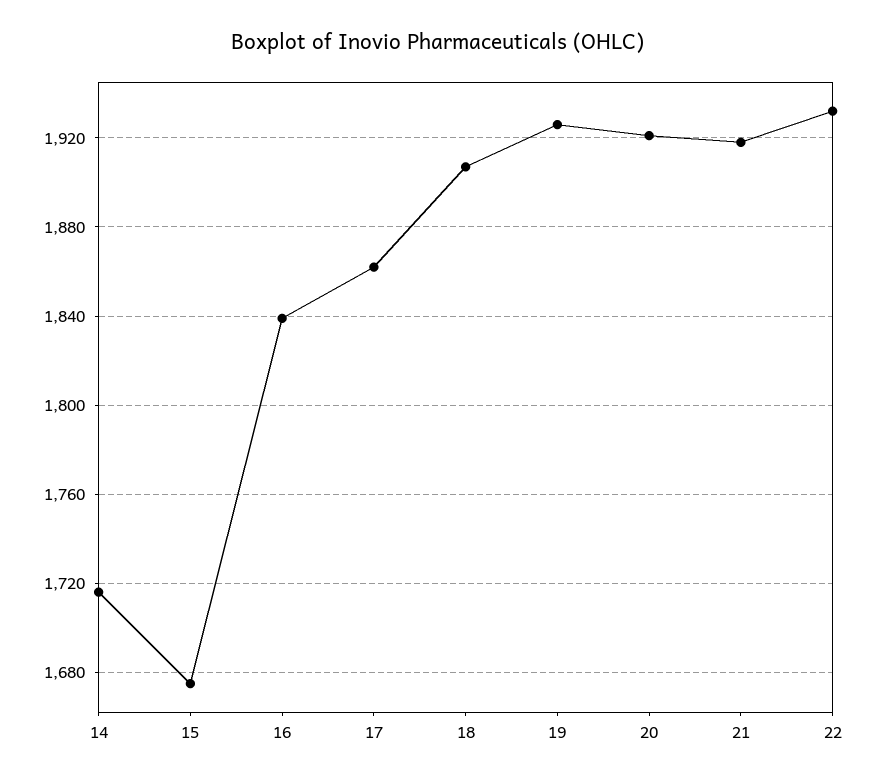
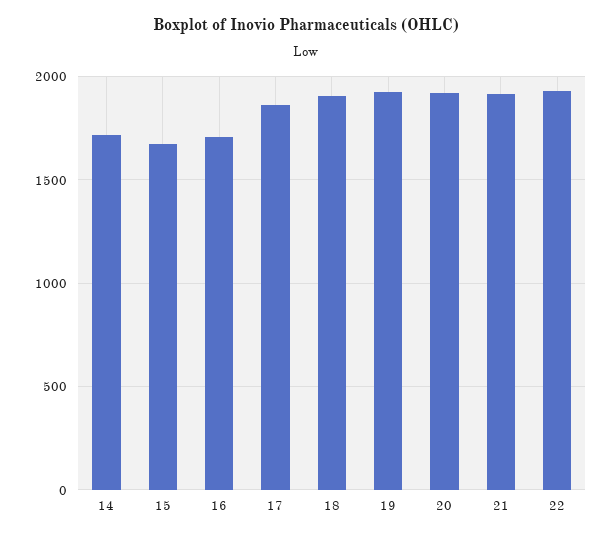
  {
    "14": 1715,
    "15": 1675,
-   "16": 1840,
+   "16": 1700,
    "17": 1860,
    "18": 1905,
    "19": 1925,
    "20": 1920,
    "21": 1920,
    "22": 1930
  }

